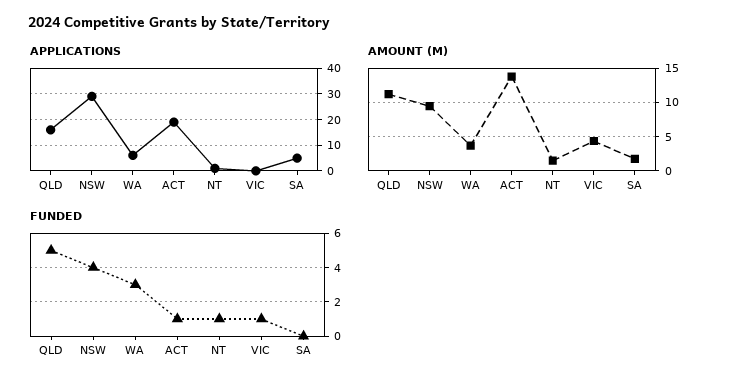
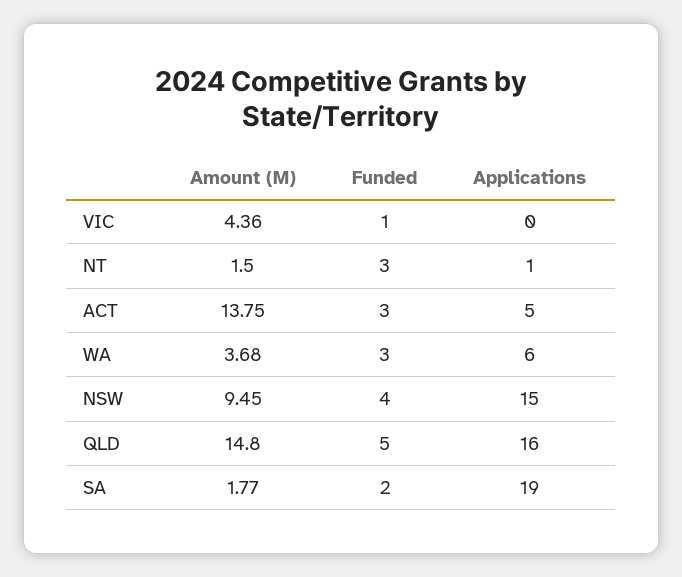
  {
    "APPLICATIONS": {
      "QLD": 16,
-     "NSW": 30,
+     "NSW": 15,
      "WA": 6,
-     "ACT": 20,
+     "ACT": 5,
      "NT": 1,
      "VIC": 0,
-     "SA": 5
+     "SA": 19
    },
    "AMOUNT (M)": {
-     "QLD": 11,
+     "QLD": 14.8,
      "NSW": 9.45,
      "WA": 3.68,
      "ACT": 13.75,
      "NT": 1.5,
      "VIC": 4.36,
      "SA": 1.77
    },
    "FUNDED": {
      "QLD": 5,
      "NSW": 4,
      "WA": 3,
-     "ACT": 1,
+     "ACT": 3,
-     "NT": 1,
+     "NT": 3,
      "VIC": 1,
-     "SA": 0
+     "SA": 2
    }
  }

